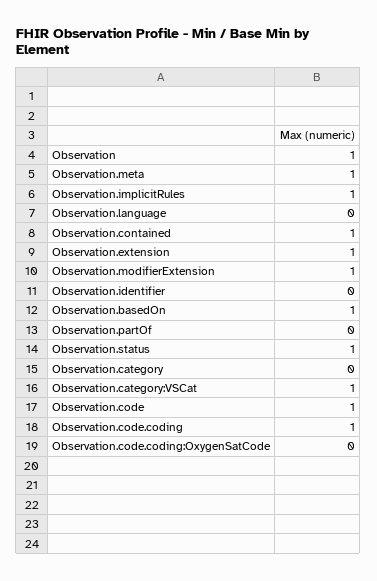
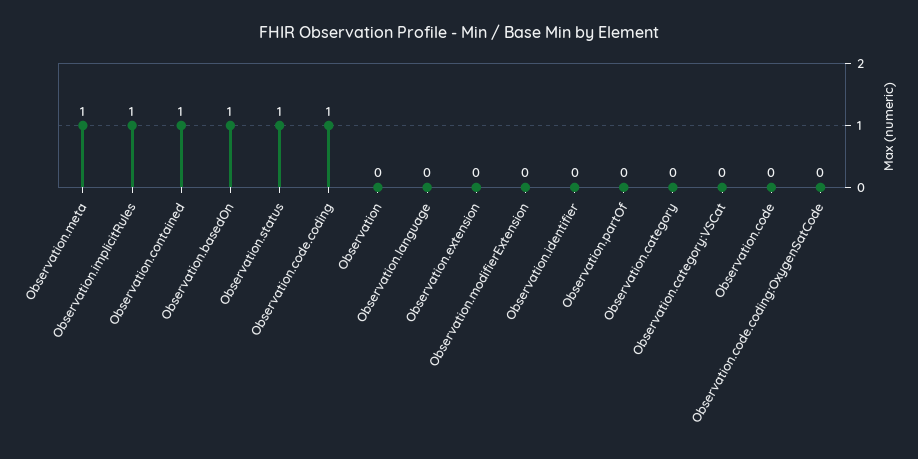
  {
-   "Observation": 1,
+   "Observation": 0,
    "Observation.meta": 1,
    "Observation.implicitRules": 1,
    "Observation.language": 0,
    "Observation.contained": 1,
-   "Observation.extension": 1,
+   "Observation.extension": 0,
-   "Observation.modifierExtension": 1,
+   "Observation.modifierExtension": 0,
    "Observation.identifier": 0,
    "Observation.basedOn": 1,
    "Observation.partOf": 0,
    "Observation.status": 1,
    "Observation.category": 0,
-   "Observation.category:VSCat": 1,
+   "Observation.category:VSCat": 0,
-   "Observation.code": 1,
+   "Observation.code": 0,
    "Observation.code.coding": 1,
    "Observation.code.coding:OxygenSatCode": 0
  }

